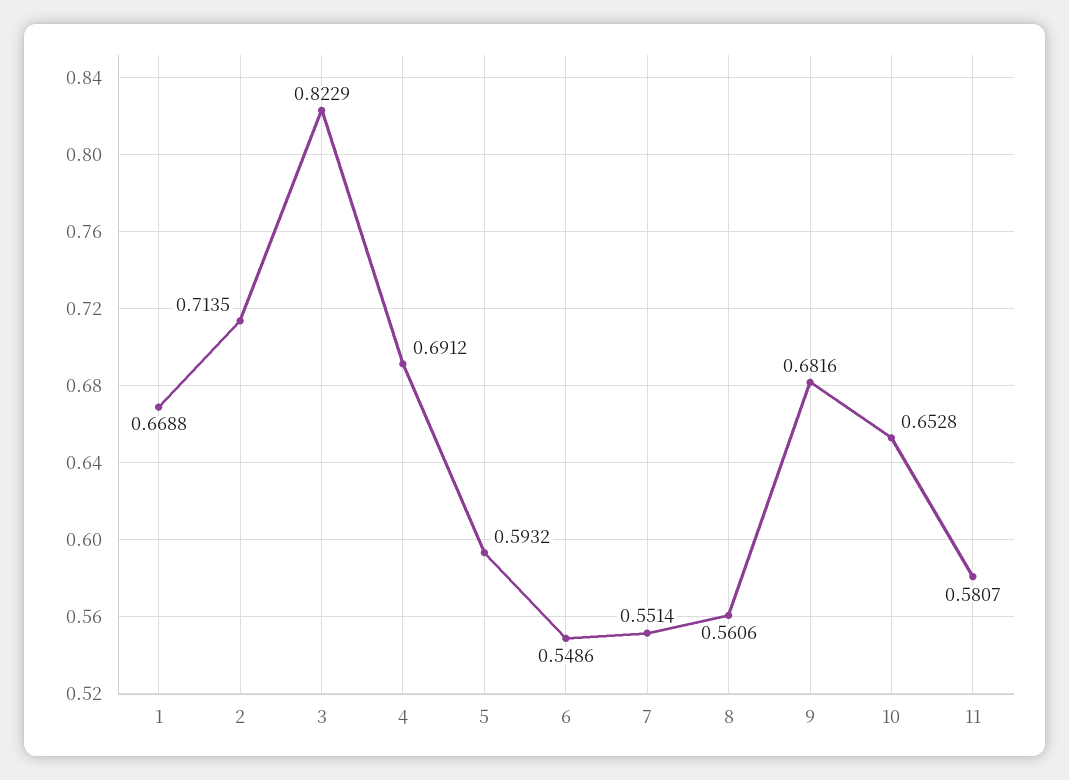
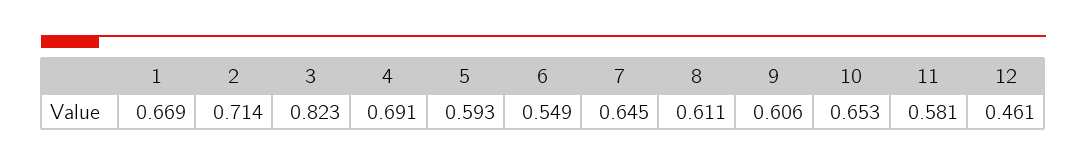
  {
    "1": 0.6688,
    "2": 0.7135,
    "3": 0.8229,
    "4": 0.6912,
    "5": 0.5932,
    "6": 0.5486,
-   "7": 0.5514,
+   "7": 0.645,
-   "8": 0.5606,
+   "8": 0.611,
-   "9": 0.6816,
+   "9": 0.606,
    "10": 0.6528,
-   "11": 0.5807
+   "11": 0.5807,
+   "12": 0.461
  }

